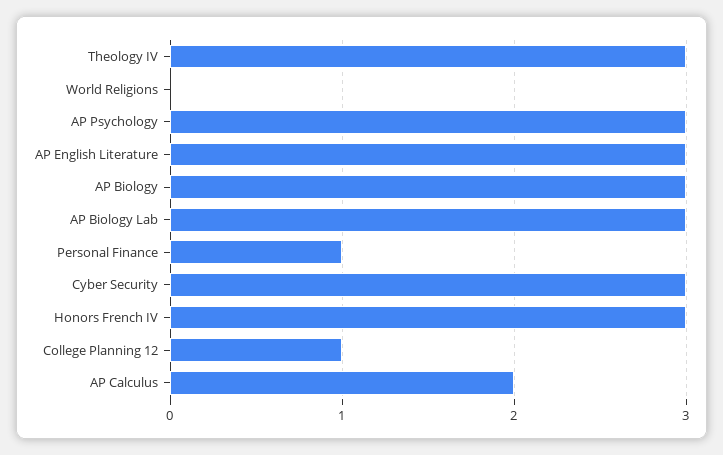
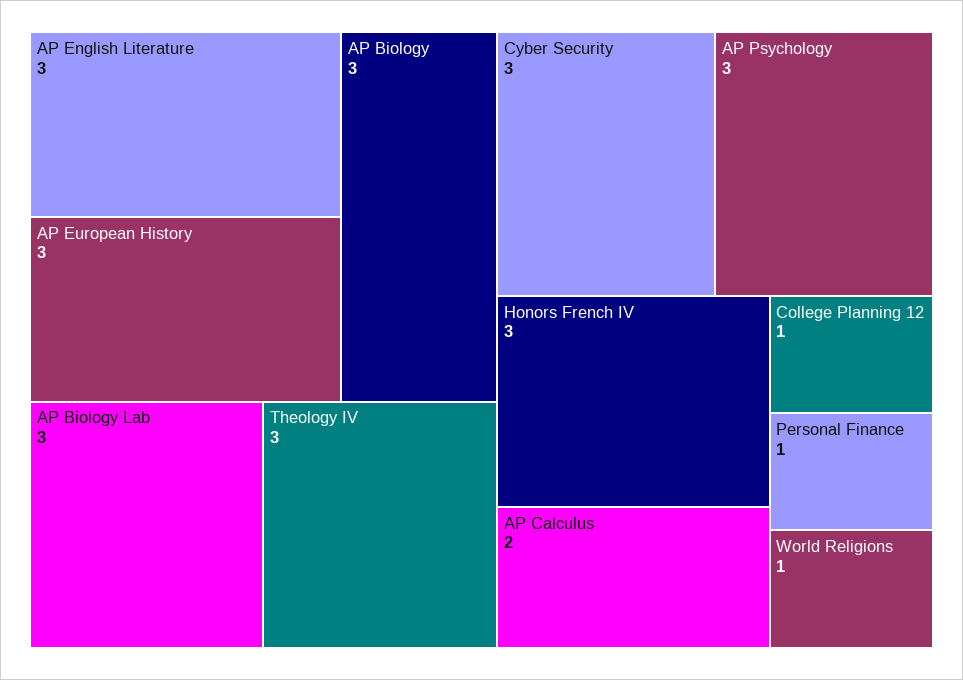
  {
    "Theology IV": 3,
-   "World Religions": 0,
+   "World Religions": 1,
    "AP Psychology": 3,
    "AP English Literature": 3,
    "AP Biology": 3,
    "AP Biology Lab": 3,
    "Personal Finance": 1,
    "Cyber Security": 3,
    "Honors French IV": 3,
    "College Planning 12": 1,
-   "AP Calculus": 2
+   "AP Calculus": 2,
+   "AP European History": 3
  }

